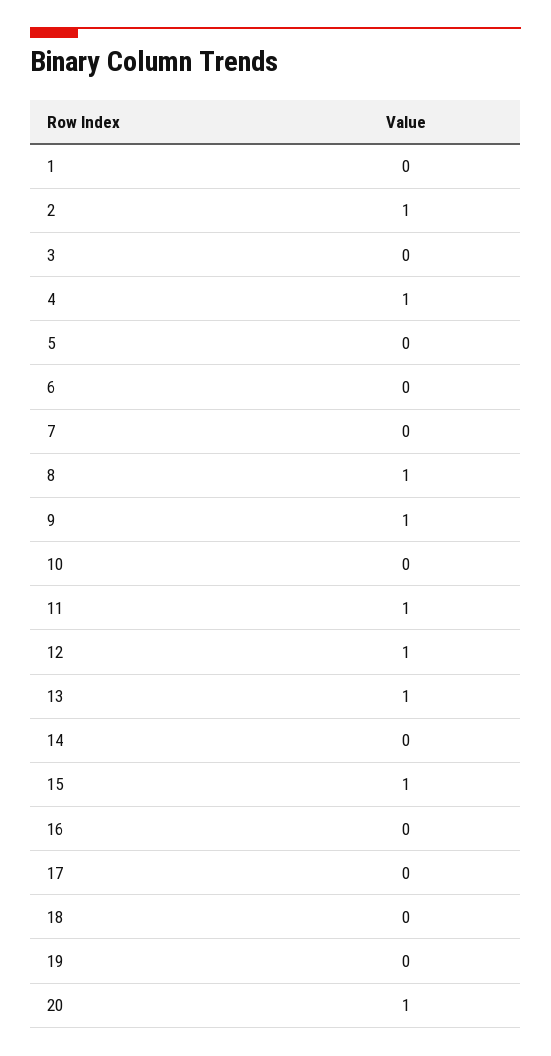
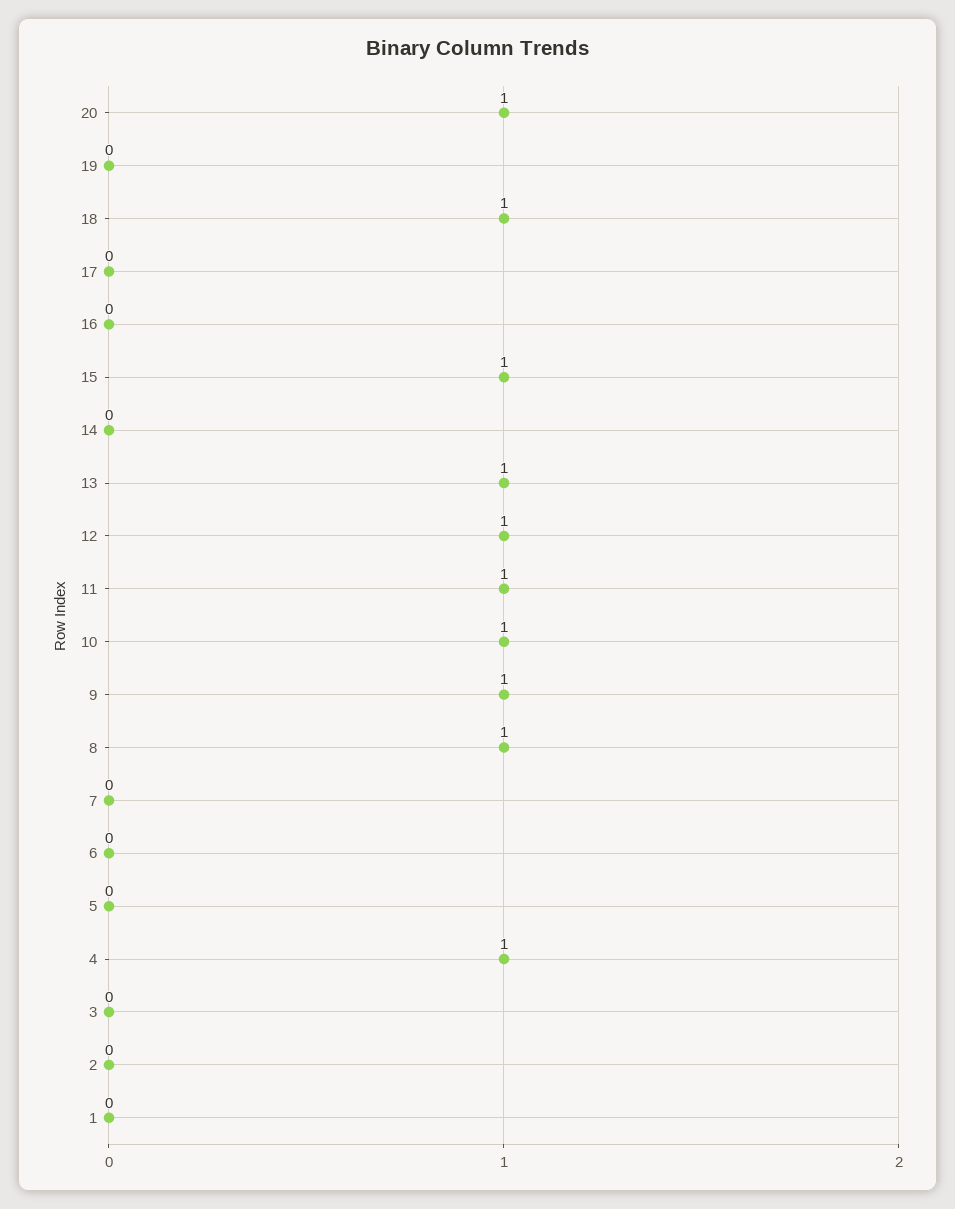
  {
    "1": 0,
-   "2": 1,
+   "2": 0,
    "3": 0,
    "4": 1,
    "5": 0,
    "6": 0,
    "7": 0,
    "8": 1,
    "9": 1,
-   "10": 0,
+   "10": 1,
    "11": 1,
    "12": 1,
    "13": 1,
    "14": 0,
    "15": 1,
    "16": 0,
    "17": 0,
-   "18": 0,
+   "18": 1,
    "19": 0,
    "20": 1
  }

